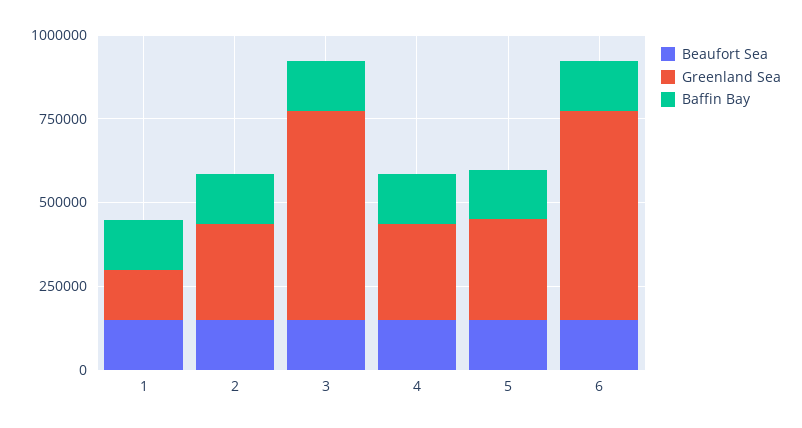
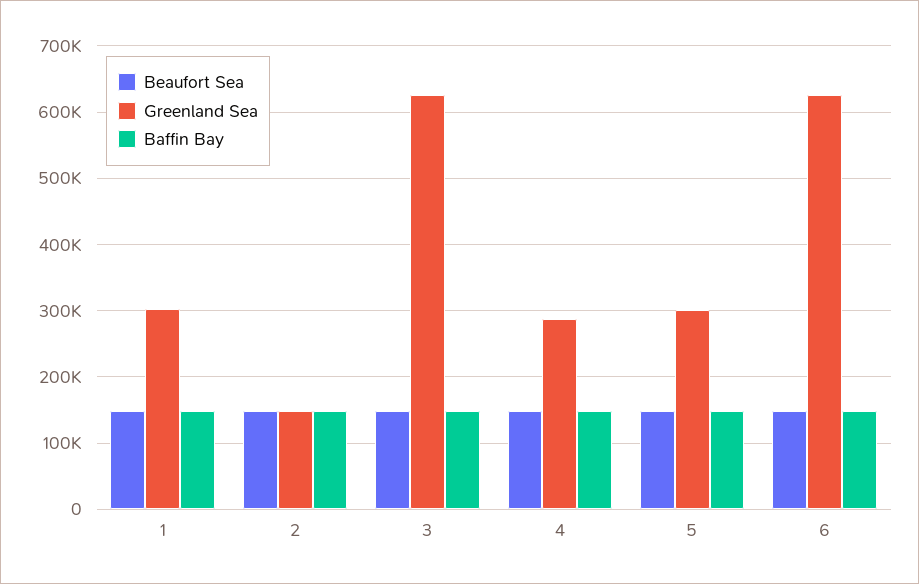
  {
    "Beaufort Sea": {
      "1": 150000,
      "2": 150000,
      "3": 150000,
      "4": 150000,
      "5": 150000,
      "6": 150000
    },
    "Greenland Sea": {
-     "1": 150000,
+     "1": 300000,
-     "2": 300000,
+     "2": 150000,
      "3": 630000,
      "4": 290000,
      "5": 300000,
      "6": 630000
    },
    "Baffin Bay": {
      "1": 150000,
      "2": 150000,
      "3": 150000,
      "4": 150000,
      "5": 150000,
      "6": 150000
    }
  }

